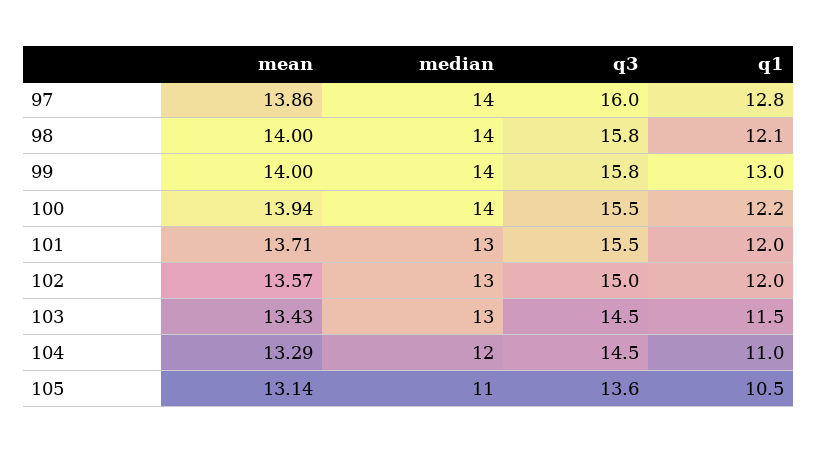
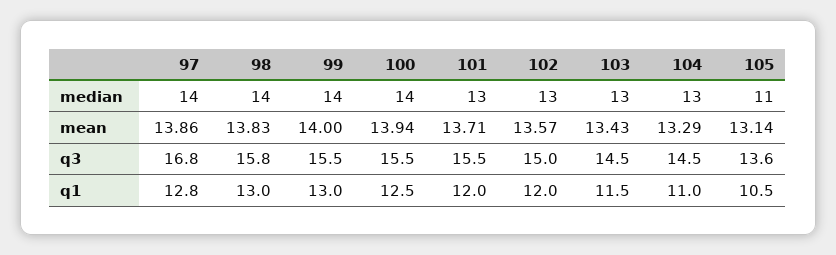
  {
    "mean": {
      "97": 13.86,
-     "98": 14,
+     "98": 13.83,
      "99": 14,
      "100": 13.94,
      "101": 13.71,
      "102": 13.57,
      "103": 13.43,
      "104": 13.29,
      "105": 13.14
    },
    "median": {
      "97": 14,
      "98": 14,
      "99": 14,
      "100": 14,
      "101": 13,
      "102": 13,
      "103": 13,
-     "104": 12,
+     "104": 13,
      "105": 11
    },
    "q3": {
-     "97": 16,
+     "97": 16.8,
      "98": 15.8,
-     "99": 15.8,
+     "99": 15.5,
      "100": 15.5,
      "101": 15.5,
      "102": 15,
      "103": 14.5,
      "104": 14.5,
      "105": 13.6
    },
    "q1": {
      "97": 12.8,
-     "98": 12.1,
+     "98": 13,
      "99": 13,
-     "100": 12.2,
+     "100": 12.5,
      "101": 12,
      "102": 12,
      "103": 11.5,
      "104": 11,
      "105": 10.5
    }
  }

